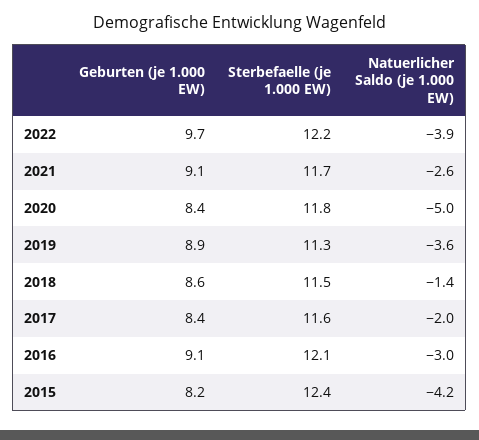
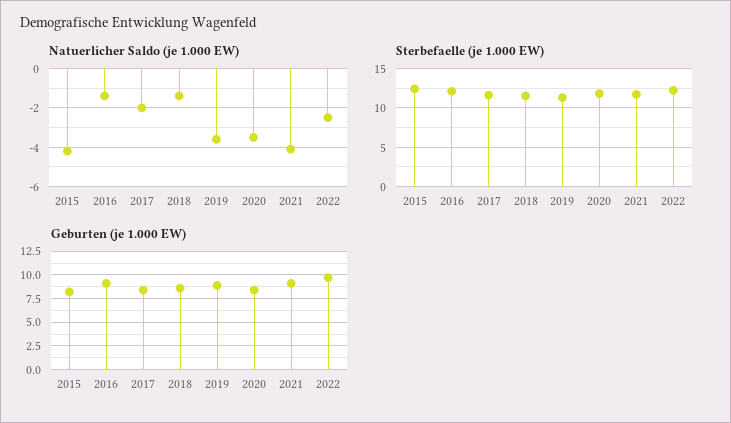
  {
    "Geburten (je 1.000 EW)": {
      "2022": 9.7,
      "2021": 9.1,
      "2020": 8.4,
      "2019": 8.9,
      "2018": 8.6,
      "2017": 8.4,
      "2016": 9.1,
      "2015": 8.2
    },
    "Sterbefaelle (je 1.000 EW)": {
      "2022": 12.2,
      "2021": 11.7,
      "2020": 11.8,
      "2019": 11.3,
      "2018": 11.5,
      "2017": 11.6,
      "2016": 12.1,
      "2015": 12.4
    },
    "Natuerlicher Saldo (je 1.000 EW)": {
-     "2022": -3.9,
+     "2022": -2.5,
-     "2021": -2.6,
+     "2021": -4,
-     "2020": -5,
+     "2020": -3.5,
      "2019": -3.6,
      "2018": -1.4,
      "2017": -2,
-     "2016": -3,
+     "2016": -1.5,
      "2015": -4.2
    }
  }

